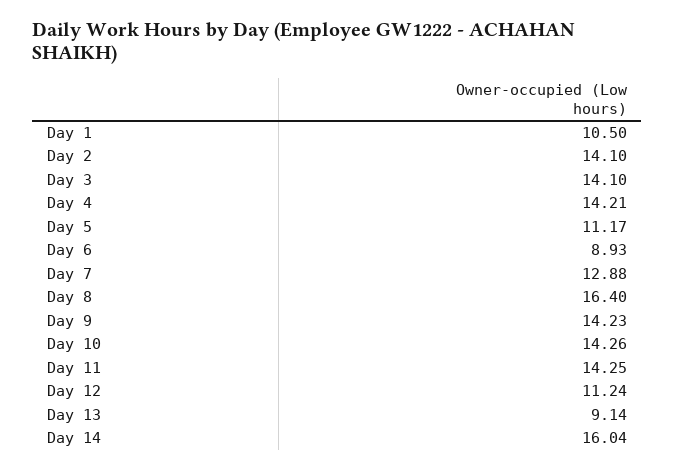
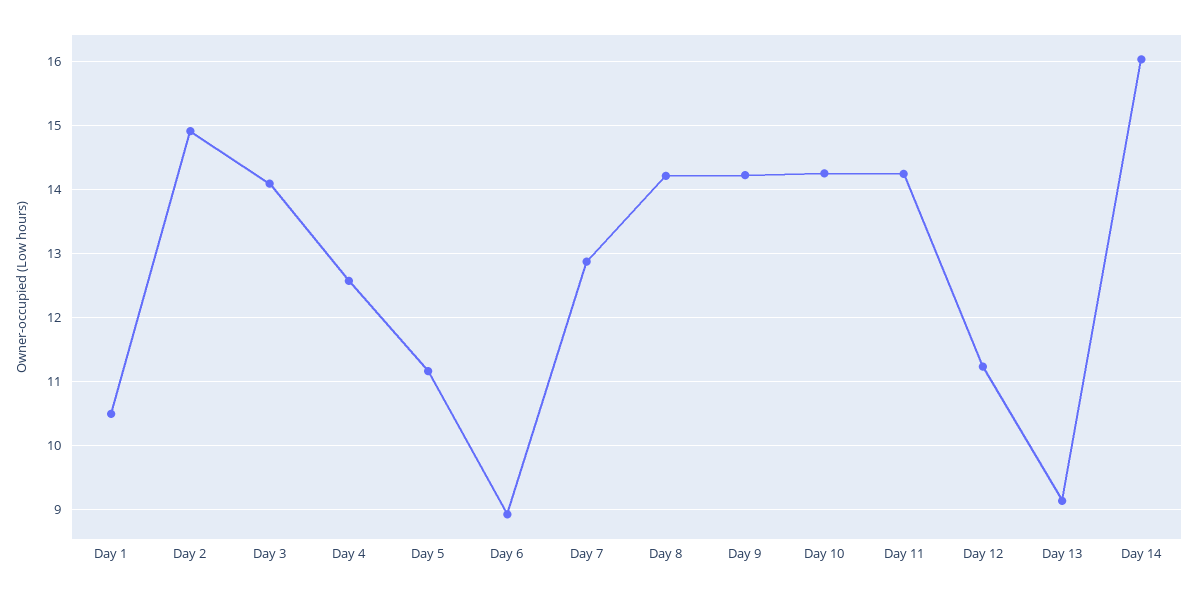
  {
    "Day 1": 10.5,
-   "Day 2": 14.1,
+   "Day 2": 14.9,
    "Day 3": 14.1,
-   "Day 4": 14.21,
+   "Day 4": 12.6,
    "Day 5": 11.17,
    "Day 6": 8.93,
    "Day 7": 12.88,
-   "Day 8": 16.4,
+   "Day 8": 14.2,
    "Day 9": 14.23,
    "Day 10": 14.26,
    "Day 11": 14.25,
    "Day 12": 11.24,
    "Day 13": 9.14,
    "Day 14": 16.04
  }

